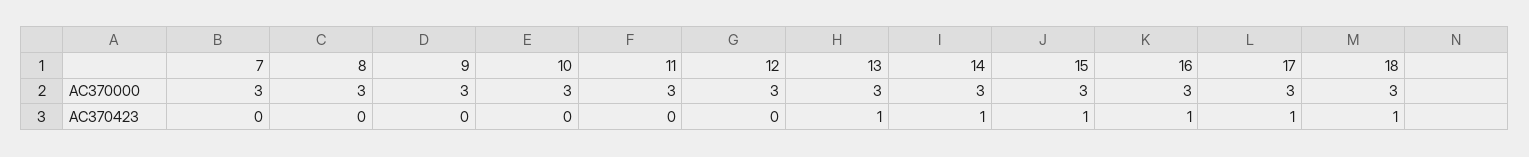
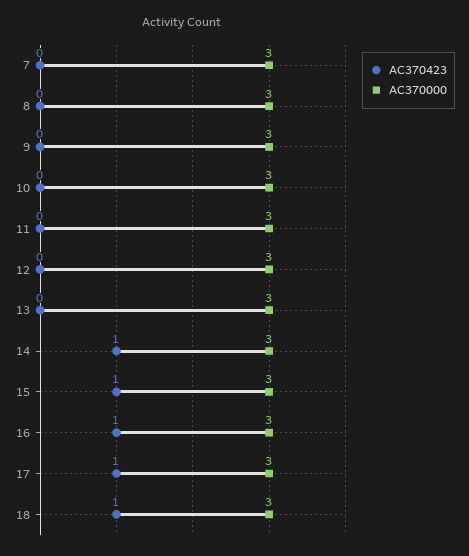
  {
    "AC370000": {
      "7": 3,
      "8": 3,
      "9": 3,
      "10": 3,
      "11": 3,
      "12": 3,
      "13": 3,
      "14": 3,
      "15": 3,
      "16": 3,
      "17": 3,
      "18": 3
    },
    "AC370423": {
      "7": 0,
      "8": 0,
      "9": 0,
      "10": 0,
      "11": 0,
      "12": 0,
-     "13": 1,
+     "13": 0,
      "14": 1,
      "15": 1,
      "16": 1,
      "17": 1,
      "18": 1
    }
  }

